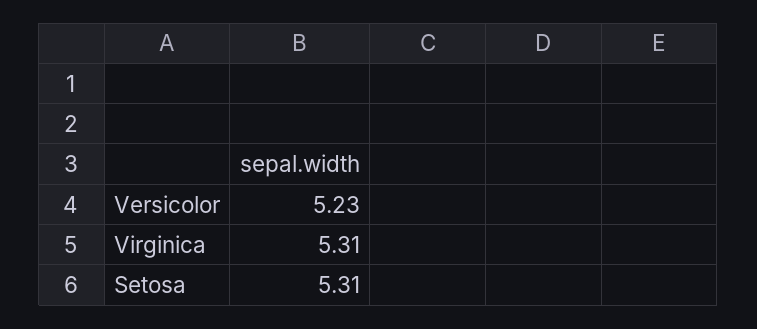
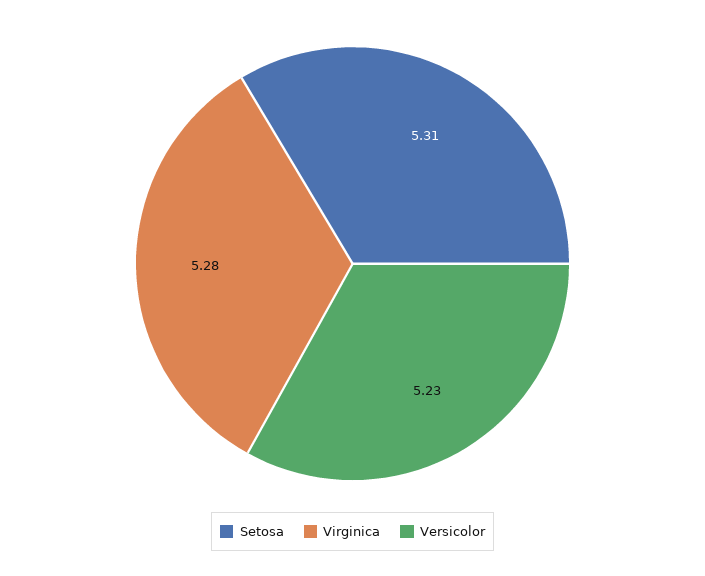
  {
    "Versicolor": 5.23,
-   "Virginica": 5.31,
+   "Virginica": 5.28,
    "Setosa": 5.31
  }

